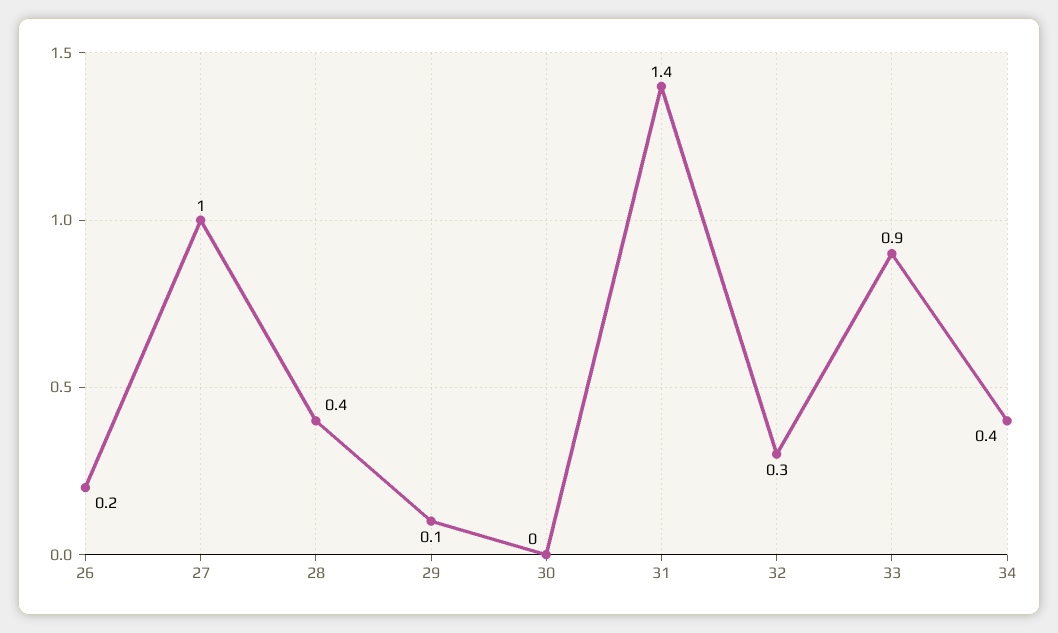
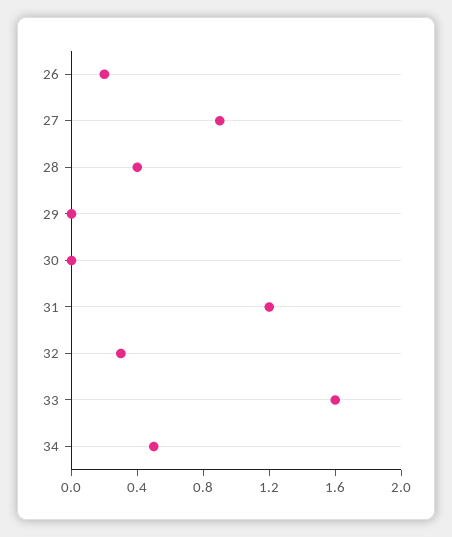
  {
    "26": 0.2,
-   "27": 1,
+   "27": 0.9,
    "28": 0.4,
-   "29": 0.1,
+   "29": 0,
    "30": 0,
-   "31": 1.4,
+   "31": 1.2,
    "32": 0.3,
-   "33": 0.9,
+   "33": 1.6,
-   "34": 0.4
+   "34": 0.5
  }

